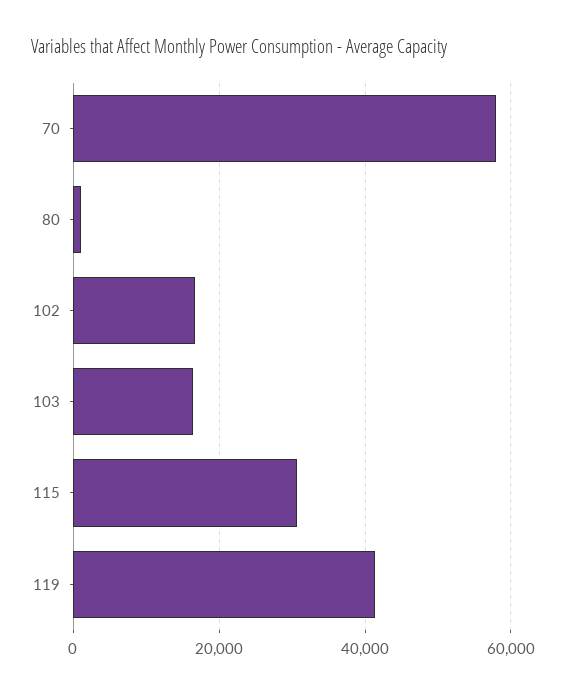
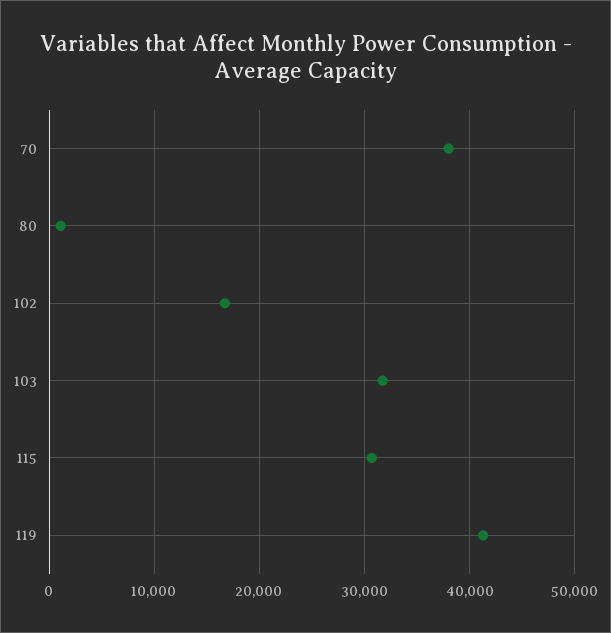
  {
-   "70": 58000,
+   "70": 38000,
    "80": 1000,
    "102": 17000,
-   "103": 16000,
+   "103": 32000,
    "115": 31000,
    "119": 41000
  }

